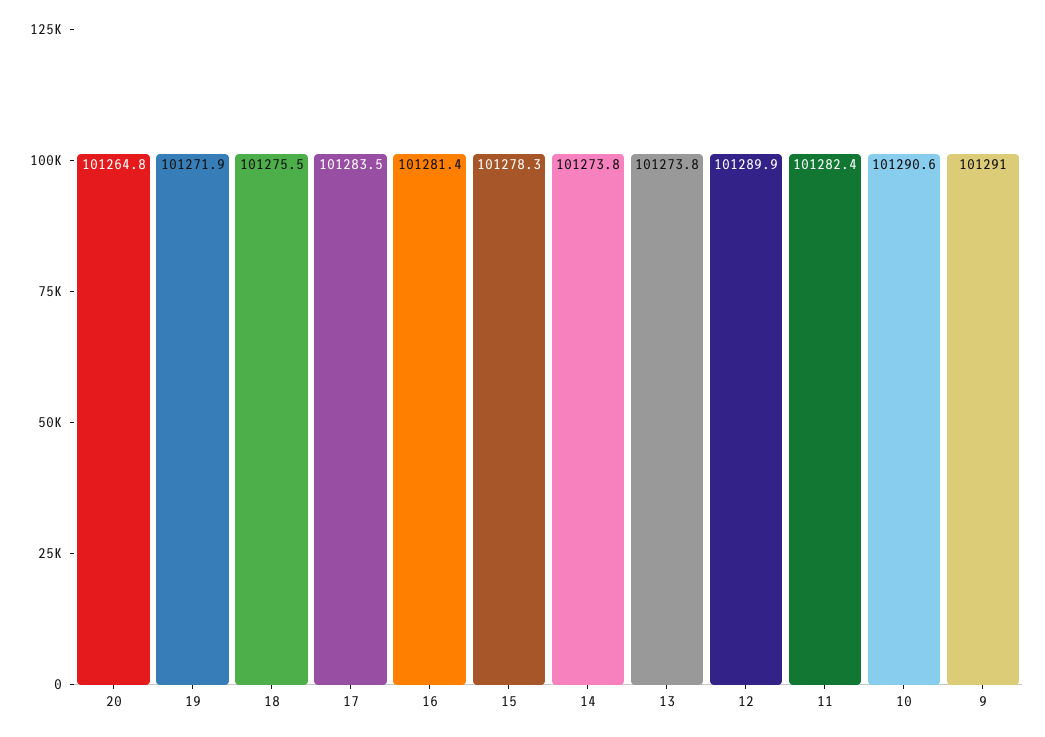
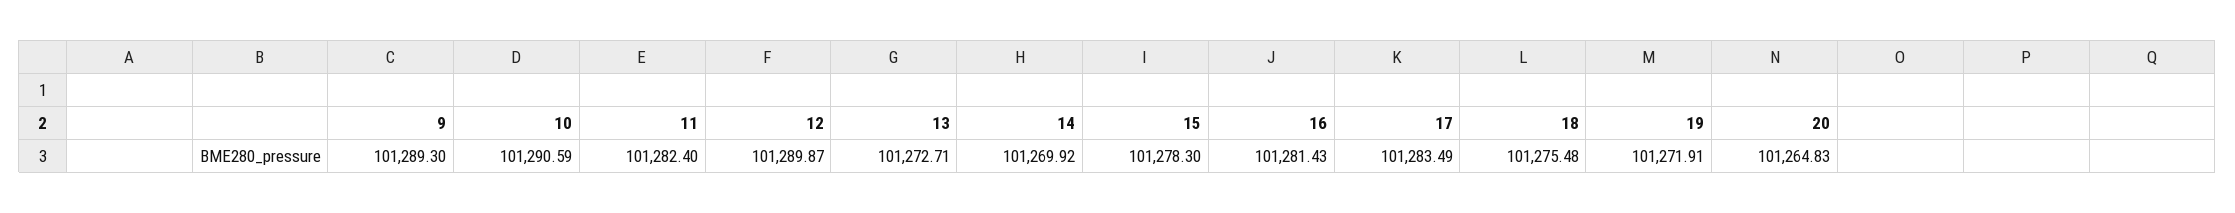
  {
    "20": 101264.83,
    "19": 101271.91,
    "18": 101275.48,
    "17": 101283.49,
    "16": 101281.43,
    "15": 101278.3,
-   "14": 101273.8,
+   "14": 101269.92,
-   "13": 101273.8,
+   "13": 101272.71,
    "12": 101289.87,
    "11": 101282.4,
    "10": 101290.59,
-   "9": 101291
+   "9": 101289.3
  }

